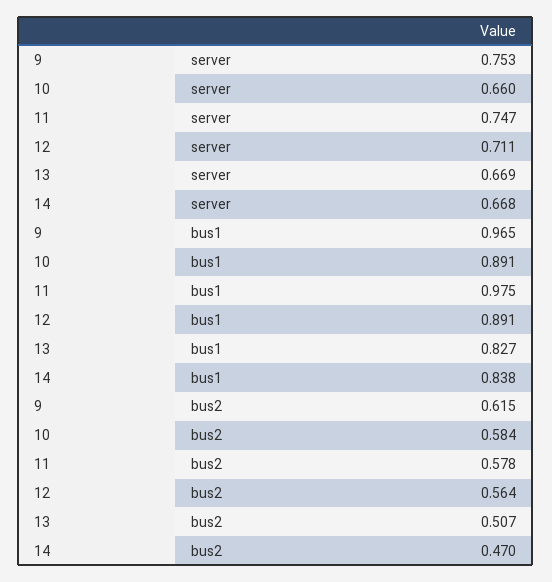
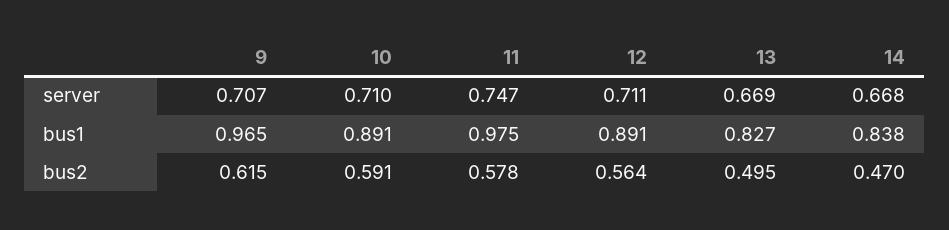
  {
    "9": {
-     "server": 0.753,
+     "server": 0.707,
      "bus1": 0.965,
      "bus2": 0.615
    },
    "10": {
-     "server": 0.66,
+     "server": 0.71,
      "bus1": 0.891,
-     "bus2": 0.584
+     "bus2": 0.591
    },
    "11": {
      "server": 0.747,
      "bus1": 0.975,
      "bus2": 0.578
    },
    "12": {
      "server": 0.711,
      "bus1": 0.891,
      "bus2": 0.564
    },
    "13": {
      "server": 0.669,
      "bus1": 0.827,
-     "bus2": 0.507
+     "bus2": 0.495
    },
    "14": {
      "server": 0.668,
      "bus1": 0.838,
      "bus2": 0.47
    }
  }

